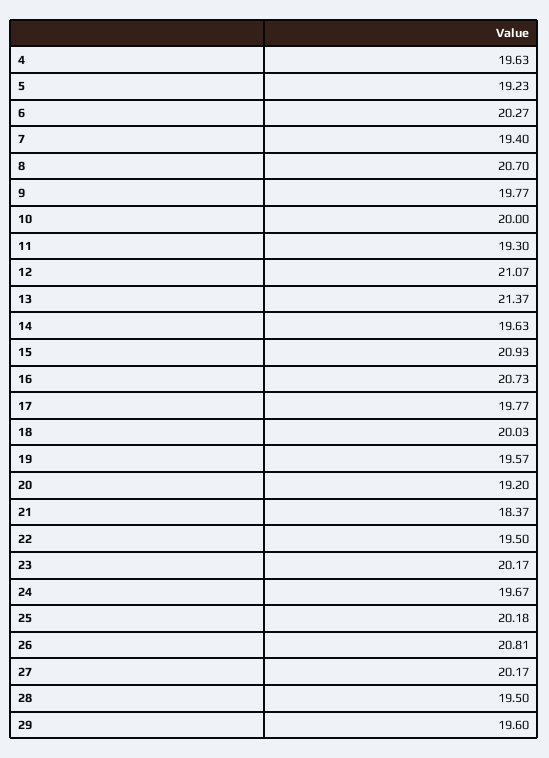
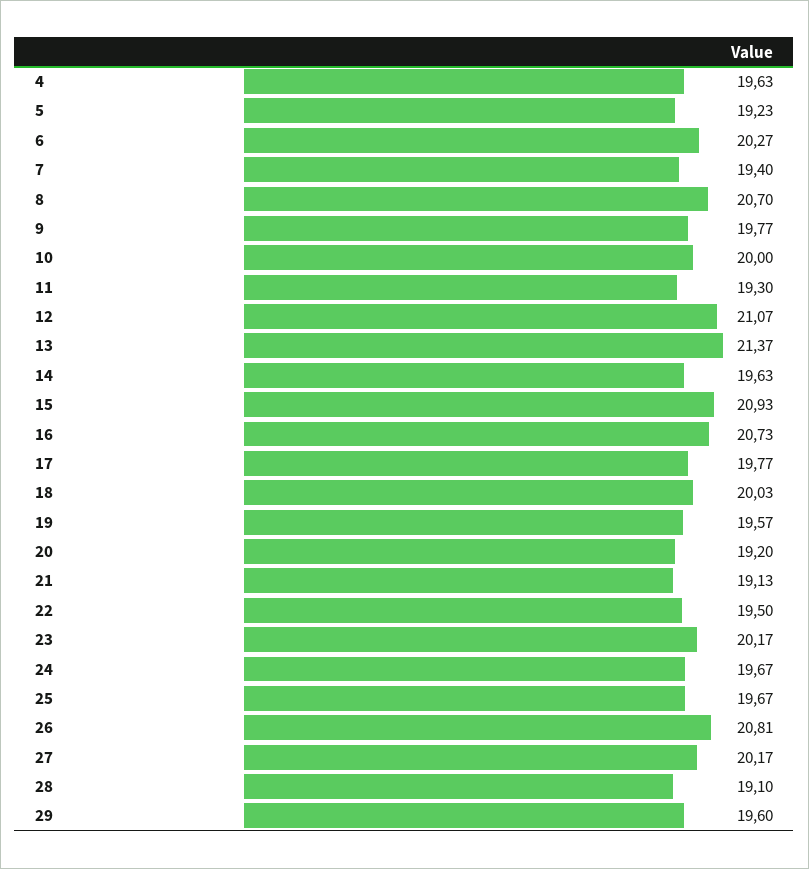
  {
    "4": 19.63,
    "5": 19.23,
    "6": 20.27,
    "7": 19.4,
    "8": 20.7,
    "9": 19.77,
    "10": 20,
    "11": 19.3,
    "12": 21.07,
    "13": 21.37,
    "14": 19.63,
    "15": 20.93,
    "16": 20.73,
    "17": 19.77,
    "18": 20.03,
    "19": 19.57,
    "20": 19.2,
-   "21": 18.37,
+   "21": 19.13,
    "22": 19.5,
    "23": 20.17,
    "24": 19.67,
-   "25": 20.18,
+   "25": 19.67,
    "26": 20.81,
    "27": 20.17,
-   "28": 19.5,
+   "28": 19.1,
    "29": 19.6
  }

